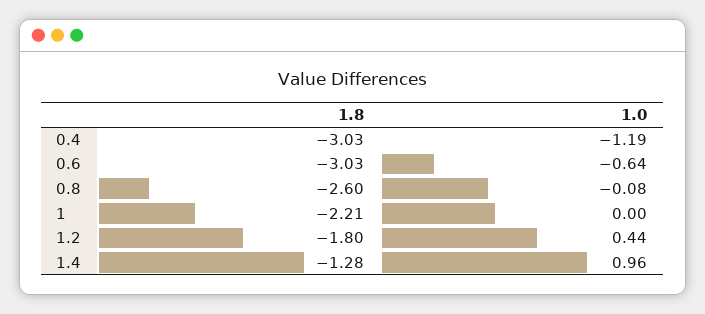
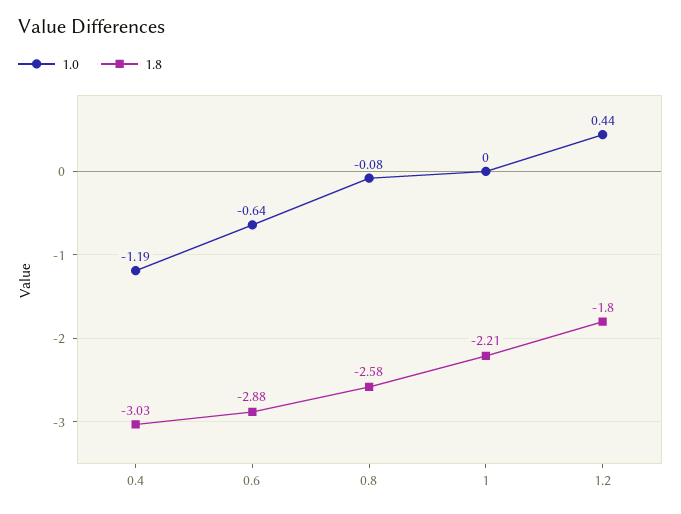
  {
    "1.8": {
      "0.4": -3.03,
-     "0.6": -3.03,
+     "0.6": -2.88,
-     "0.8": -2.6,
+     "0.8": -2.58,
      "1": -2.21,
-     "1.2": -1.8,
+     "1.2": -1.8
-     "1.4": -1.28
    },
    "1.0": {
      "0.4": -1.19,
      "0.6": -0.64,
      "0.8": -0.08,
      "1": 0,
-     "1.2": 0.44,
+     "1.2": 0.44
-     "1.4": 0.96
    }
  }

